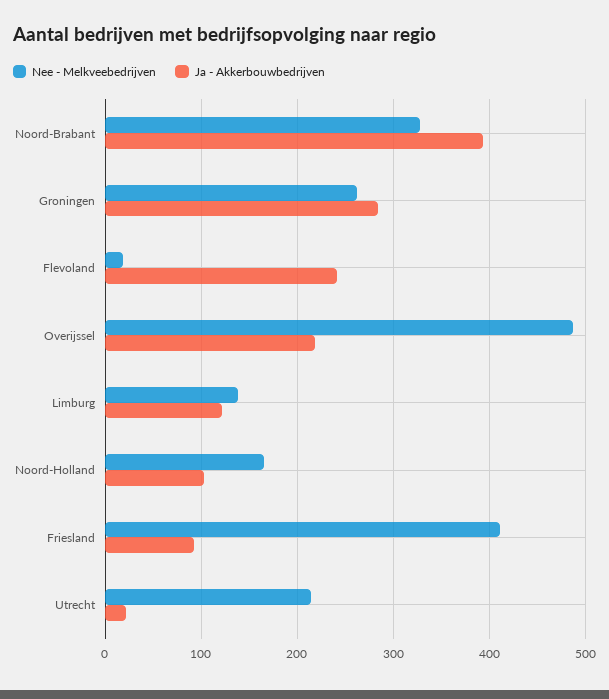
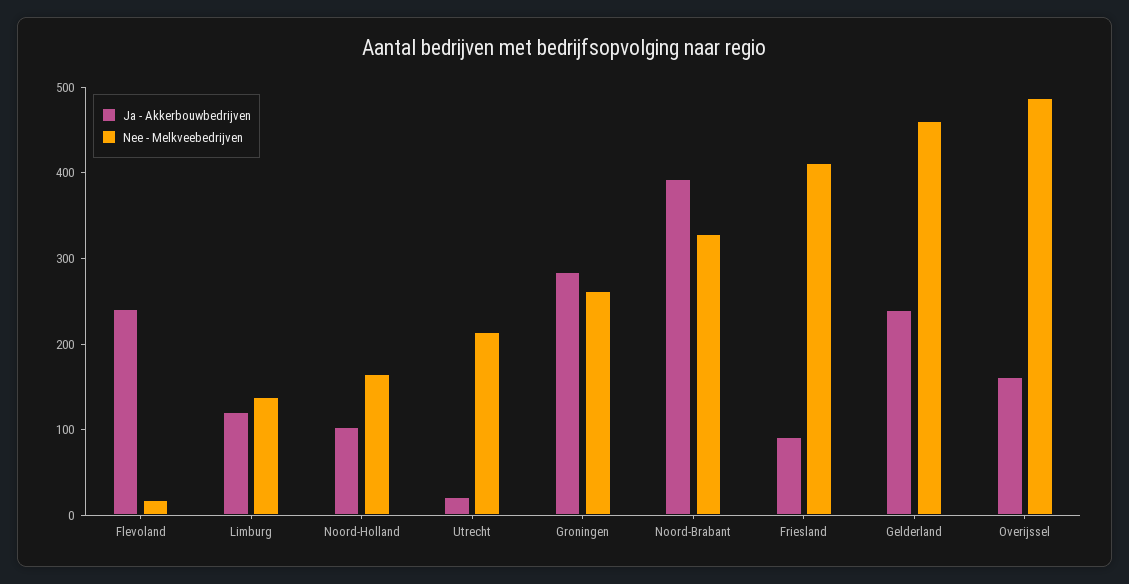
  {
    "Nee - Melkveebedrijven": {
      "Noord-Brabant": 330,
      "Groningen": 260,
      "Flevoland": 20,
      "Overijssel": 490,
      "Limburg": 140,
      "Noord-Holland": 170,
      "Friesland": 410,
-     "Utrecht": 210
+     "Utrecht": 210,
+     "Gelderland": 460
    },
    "Ja - Akkerbouwbedrijven": {
      "Noord-Brabant": 390,
      "Groningen": 280,
      "Flevoland": 240,
-     "Overijssel": 220,
+     "Overijssel": 160,
      "Limburg": 120,
      "Noord-Holland": 100,
      "Friesland": 90,
-     "Utrecht": 20
+     "Utrecht": 20,
+     "Gelderland": 240
    }
  }

